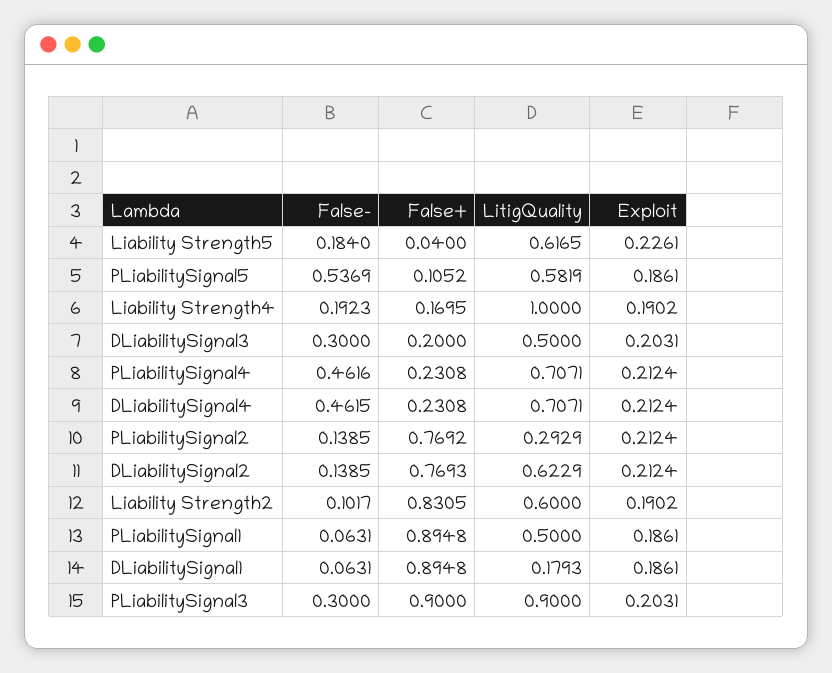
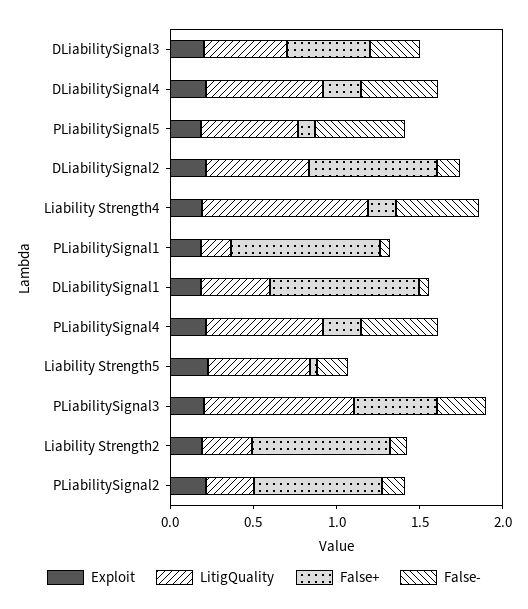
  {
    "False-": {
      "Liability Strength5": 0.184,
      "PLiabilitySignal5": 0.5369,
-     "Liability Strength4": 0.1923,
+     "Liability Strength4": 0.5,
      "DLiabilitySignal3": 0.3,
      "PLiabilitySignal4": 0.4616,
      "DLiabilitySignal4": 0.4615,
      "PLiabilitySignal2": 0.1385,
      "DLiabilitySignal2": 0.1385,
      "Liability Strength2": 0.1017,
      "PLiabilitySignal1": 0.0631,
      "DLiabilitySignal1": 0.0631,
      "PLiabilitySignal3": 0.3
    },
    "False+": {
      "Liability Strength5": 0.04,
      "PLiabilitySignal5": 0.1052,
      "Liability Strength4": 0.1695,
-     "DLiabilitySignal3": 0.2,
+     "DLiabilitySignal3": 0.5,
      "PLiabilitySignal4": 0.2308,
      "DLiabilitySignal4": 0.2308,
      "PLiabilitySignal2": 0.7692,
      "DLiabilitySignal2": 0.7693,
      "Liability Strength2": 0.8305,
      "PLiabilitySignal1": 0.8948,
      "DLiabilitySignal1": 0.8948,
-     "PLiabilitySignal3": 0.9
+     "PLiabilitySignal3": 0.5
    },
    "LitigQuality": {
      "Liability Strength5": 0.6165,
      "PLiabilitySignal5": 0.5819,
      "Liability Strength4": 1,
      "DLiabilitySignal3": 0.5,
      "PLiabilitySignal4": 0.7071,
      "DLiabilitySignal4": 0.7071,
      "PLiabilitySignal2": 0.2929,
      "DLiabilitySignal2": 0.6229,
-     "Liability Strength2": 0.6,
+     "Liability Strength2": 0.3,
-     "PLiabilitySignal1": 0.5,
+     "PLiabilitySignal1": 0.2,
-     "DLiabilitySignal1": 0.1793,
+     "DLiabilitySignal1": 0.4,
      "PLiabilitySignal3": 0.9
    },
    "Exploit": {
      "Liability Strength5": 0.2261,
      "PLiabilitySignal5": 0.1861,
      "Liability Strength4": 0.1902,
      "DLiabilitySignal3": 0.2031,
      "PLiabilitySignal4": 0.2124,
      "DLiabilitySignal4": 0.2124,
      "PLiabilitySignal2": 0.2124,
      "DLiabilitySignal2": 0.2124,
      "Liability Strength2": 0.1902,
      "PLiabilitySignal1": 0.1861,
      "DLiabilitySignal1": 0.1861,
      "PLiabilitySignal3": 0.2031
    }
  }

